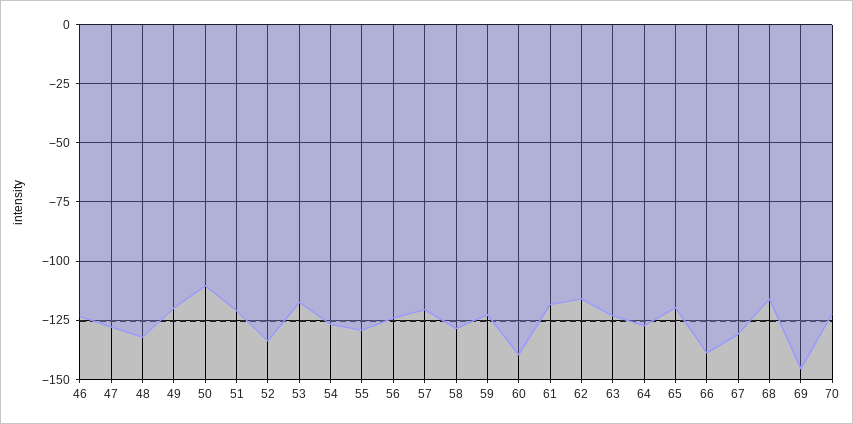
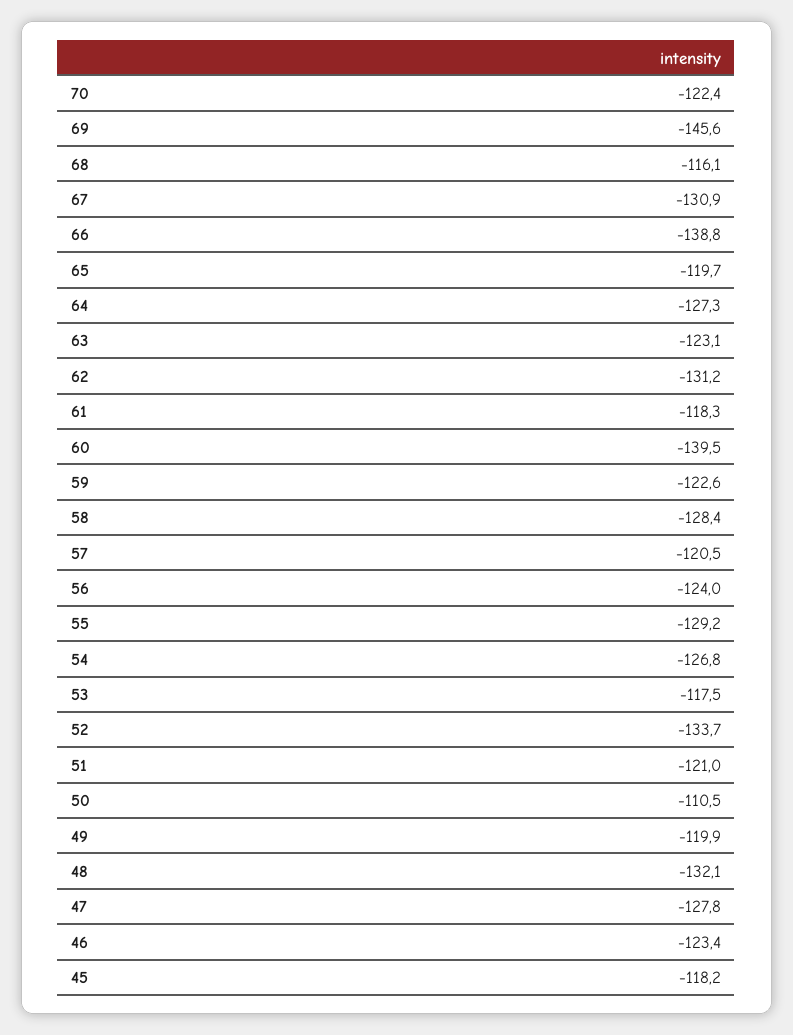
  {
    "46": -123.4,
    "47": -127.8,
    "48": -132.1,
    "49": -119.9,
    "50": -110.5,
    "51": -121,
    "52": -133.7,
    "53": -117.5,
    "54": -126.8,
    "55": -129.2,
    "56": -124,
    "57": -120.5,
    "58": -128.4,
    "59": -122.6,
    "60": -139.5,
    "61": -118.3,
-   "62": -115,
+   "62": -131.2,
    "63": -123.1,
    "64": -127.3,
    "65": -119.7,
    "66": -138.8,
    "67": -130.9,
    "68": -116.1,
    "69": -145.6,
-   "70": -122.4
+   "70": -122.4,
+   "45": -118.2
  }

